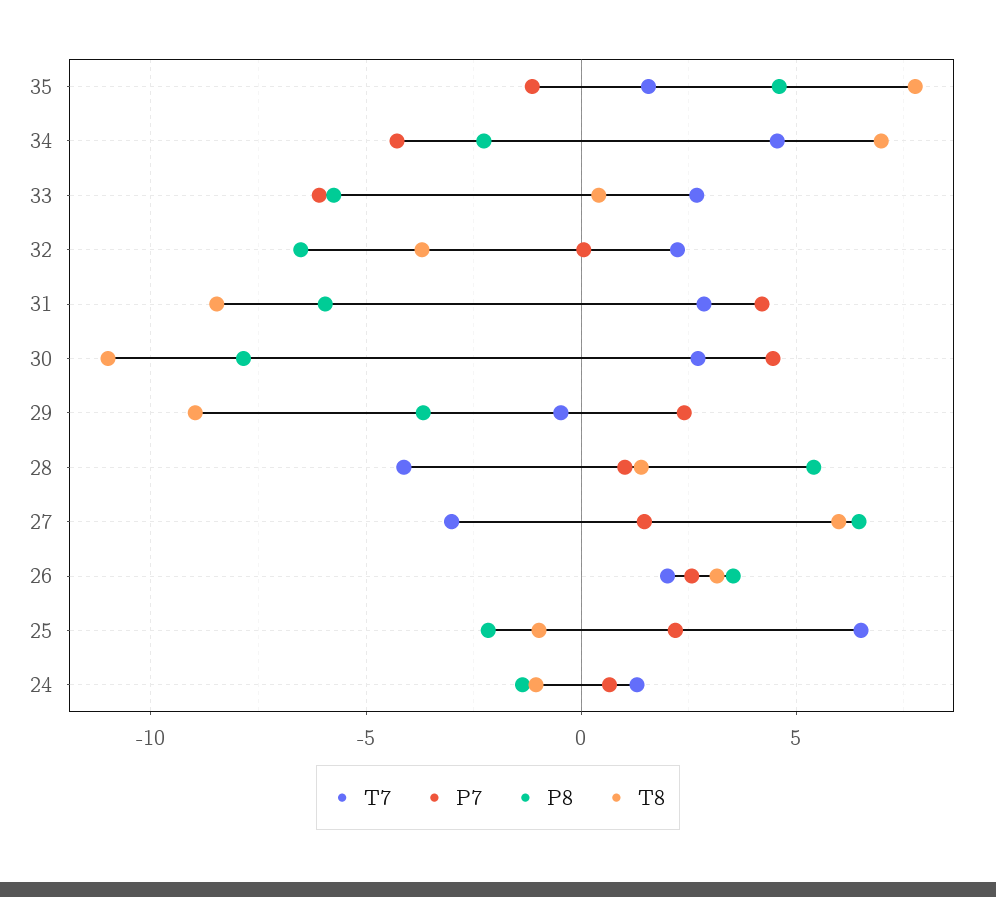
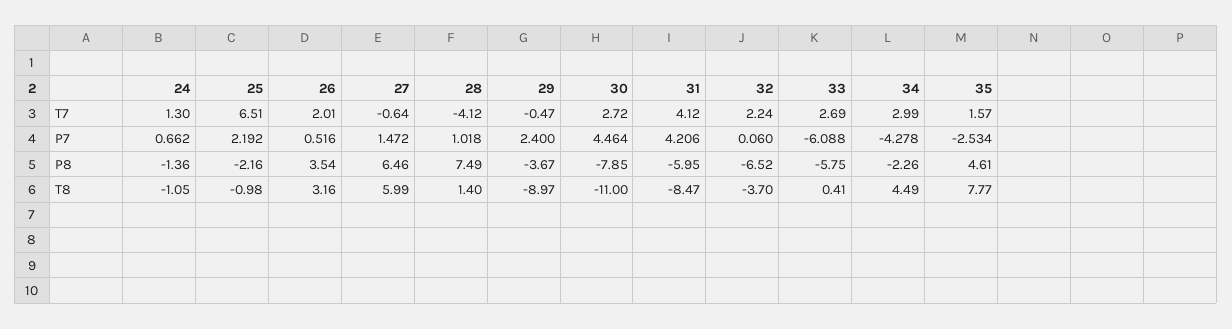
  {
    "T7": {
      "35": 1.57,
-     "34": 4.5,
+     "34": 2.99,
      "33": 2.69,
      "32": 2.24,
-     "31": 3,
+     "31": 4.12,
      "30": 2.72,
      "29": -0.47,
      "28": -4.12,
-     "27": -3,
+     "27": -0.64,
      "26": 2.01,
      "25": 6.51,
      "24": 1.3
    },
    "P7": {
-     "35": -1,
+     "35": -2.534,
      "34": -4.278,
      "33": -6.088,
      "32": 0.06,
      "31": 4.206,
      "30": 4.464,
      "29": 2.4,
      "28": 1.018,
      "27": 1.472,
-     "26": 2.5,
+     "26": 0.516,
      "25": 2.192,
      "24": 0.662
    },
    "P8": {
      "35": 4.61,
      "34": -2.26,
      "33": -5.75,
      "32": -6.52,
      "31": -5.95,
      "30": -7.85,
      "29": -3.67,
-     "28": 5.5,
+     "28": 7.49,
      "27": 6.46,
      "26": 3.54,
      "25": -2.16,
      "24": -1.36
    },
    "T8": {
      "35": 7.77,
-     "34": 7,
+     "34": 4.49,
      "33": 0.41,
      "32": -3.7,
      "31": -8.47,
      "30": -11,
      "29": -8.97,
      "28": 1.4,
      "27": 5.99,
      "26": 3.16,
      "25": -0.98,
      "24": -1.05
    }
  }

